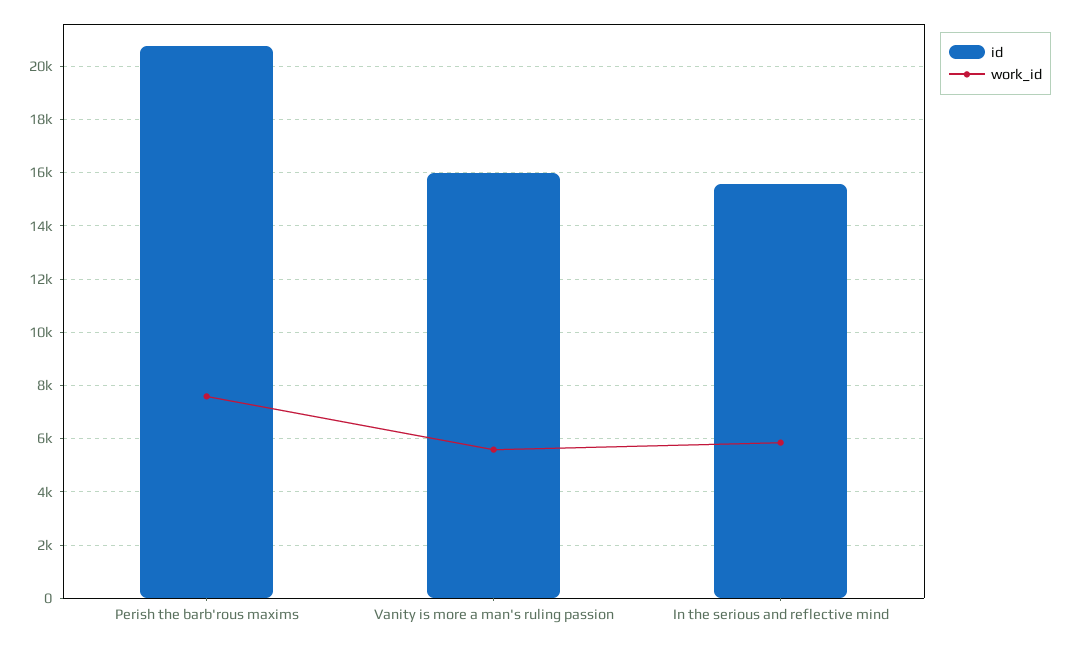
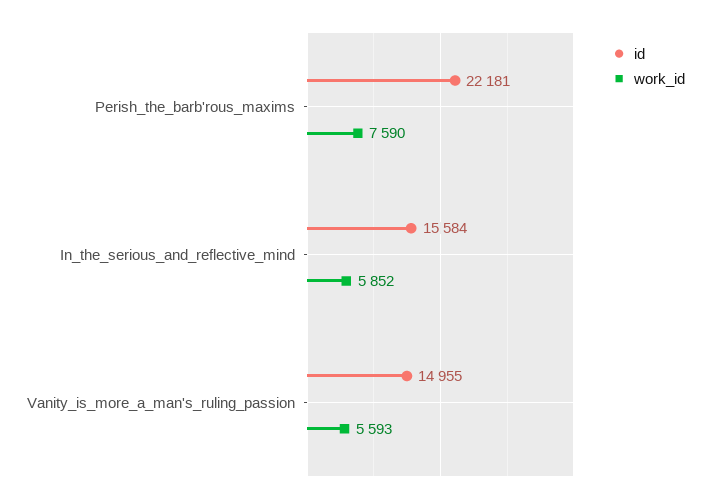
  {
    "id": {
-     "Perish the barb'rous maxims": 20750,
+     "Perish the barb'rous maxims": 22181,
-     "Vanity is more a man's ruling passion": 16000,
+     "Vanity is more a man's ruling passion": 14955,
      "In the serious and reflective mind": 15584
    },
    "work_id": {
      "Perish the barb'rous maxims": 7590,
      "Vanity is more a man's ruling passion": 5593,
      "In the serious and reflective mind": 5852
    }
  }

